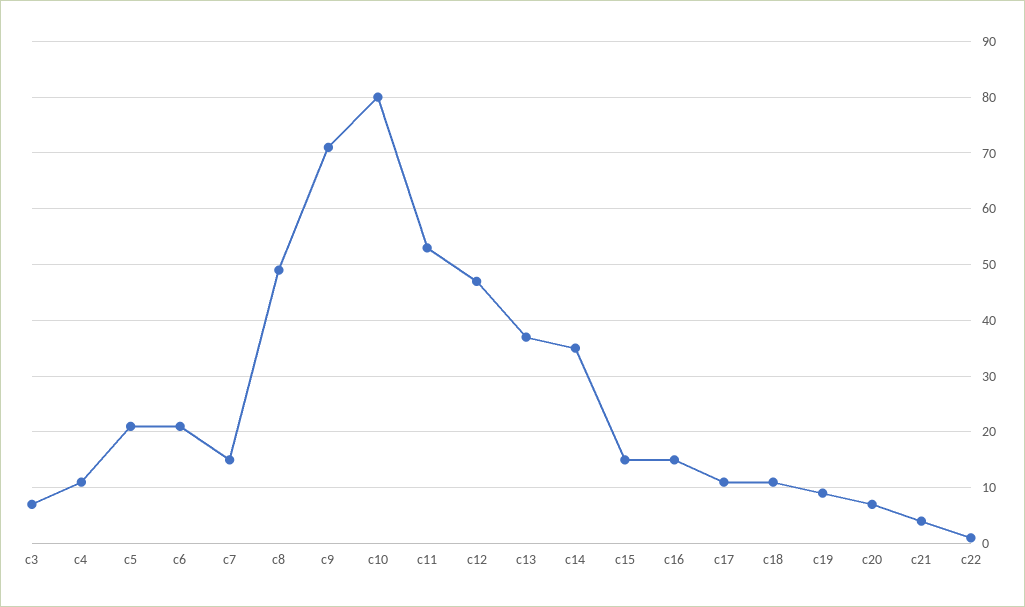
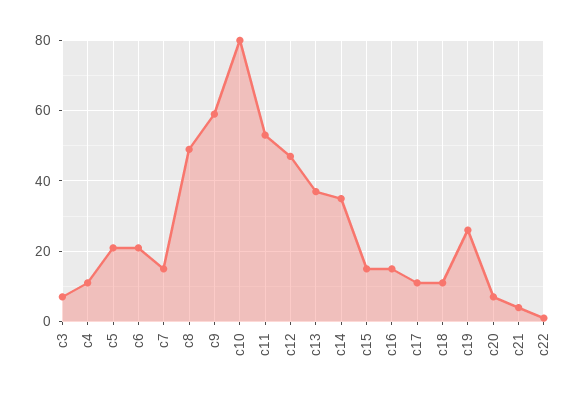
  {
    "c3": 5,
    "c4": 10,
    "c5": 20,
    "c6": 20,
    "c7": 15,
    "c8": 50,
-   "c9": 70,
+   "c9": 60,
    "c10": 80,
    "c11": 55,
    "c12": 45,
    "c13": 35,
    "c14": 35,
    "c15": 15,
    "c16": 15,
    "c17": 10,
    "c18": 10,
-   "c19": 10,
+   "c19": 25,
    "c20": 5,
    "c21": 5,
    "c22": 0
  }

